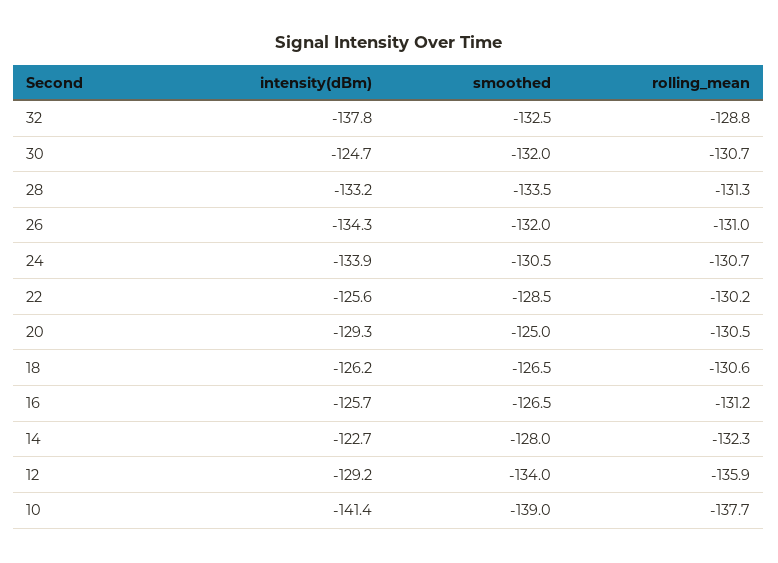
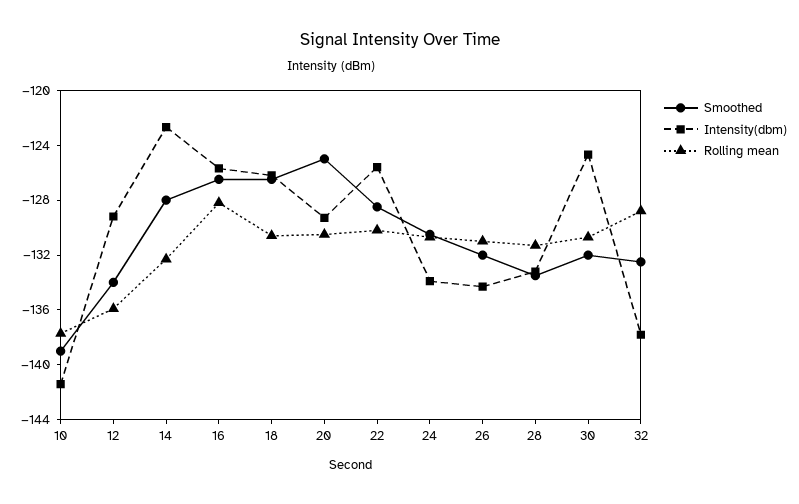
  {
    "intensity(dBm)": {
      "32": -137.8,
      "30": -124.7,
      "28": -133.2,
      "26": -134.3,
      "24": -133.9,
      "22": -125.6,
      "20": -129.3,
      "18": -126.2,
      "16": -125.7,
      "14": -122.7,
      "12": -129.2,
      "10": -141.4
    },
    "smoothed": {
      "32": -132.5,
      "30": -132,
      "28": -133.5,
      "26": -132,
      "24": -130.5,
      "22": -128.5,
      "20": -125,
      "18": -126.5,
      "16": -126.5,
      "14": -128,
      "12": -134,
      "10": -139
    },
    "rolling_mean": {
      "32": -128.8,
      "30": -130.7,
      "28": -131.3,
      "26": -131,
      "24": -130.7,
      "22": -130.2,
      "20": -130.5,
      "18": -130.6,
-     "16": -131.2,
+     "16": -128,
      "14": -132.3,
      "12": -135.9,
      "10": -137.7
    }
  }

